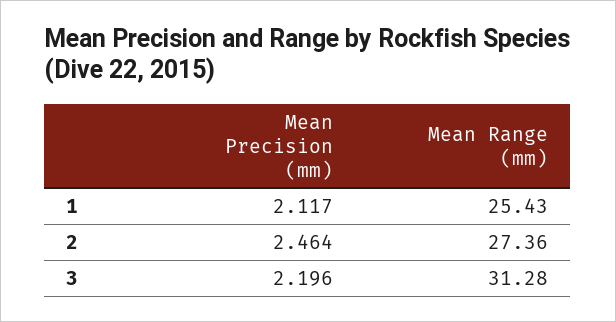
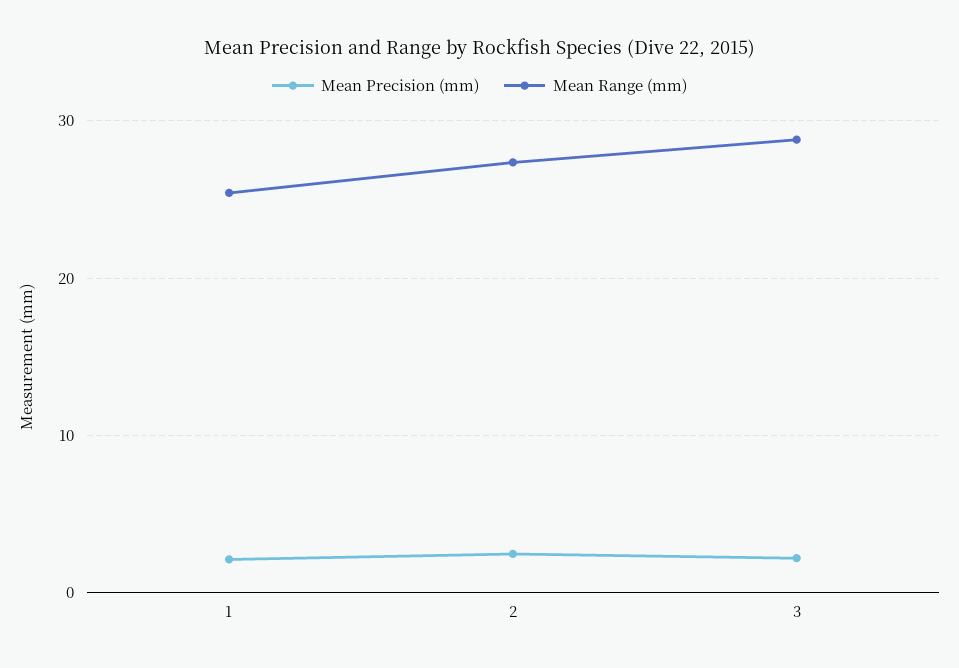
  {
    "Mean Precision (mm)": {
      "1": 2.117,
      "2": 2.464,
      "3": 2.196
    },
    "Mean Range (mm)": {
      "1": 25.43,
      "2": 27.36,
-     "3": 31.28
+     "3": 29
    }
  }

